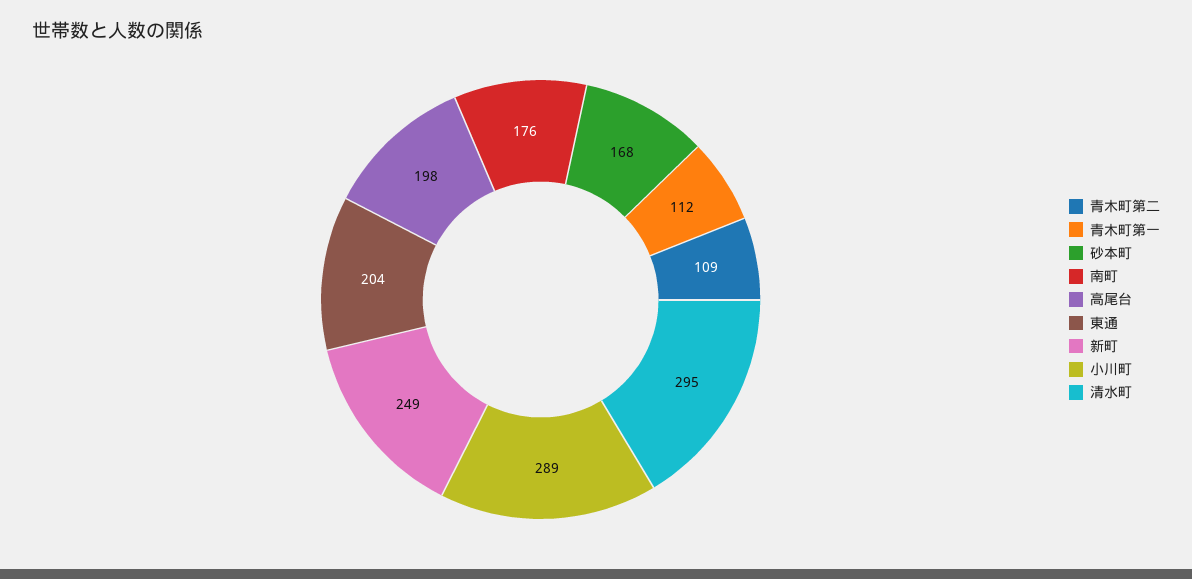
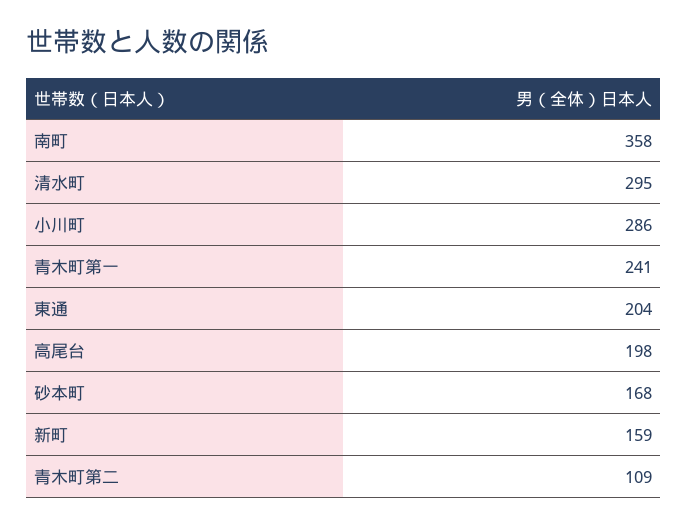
  {
    "青木町第二": 109,
-   "青木町第一": 112,
+   "青木町第一": 241,
    "砂本町": 168,
-   "南町": 176,
+   "南町": 358,
    "高尾台": 198,
    "東通": 204,
-   "新町": 249,
+   "新町": 159,
-   "小川町": 289,
+   "小川町": 286,
    "清水町": 295
  }

